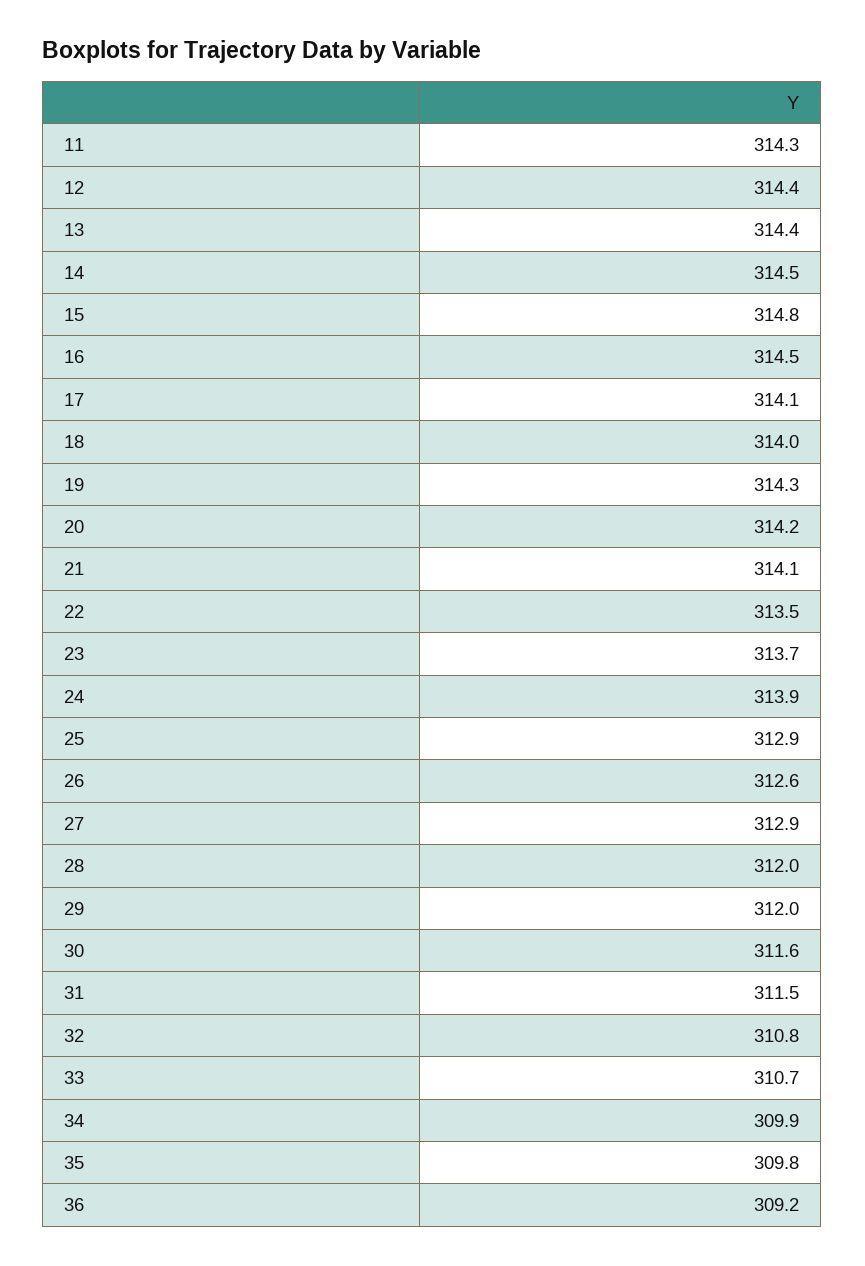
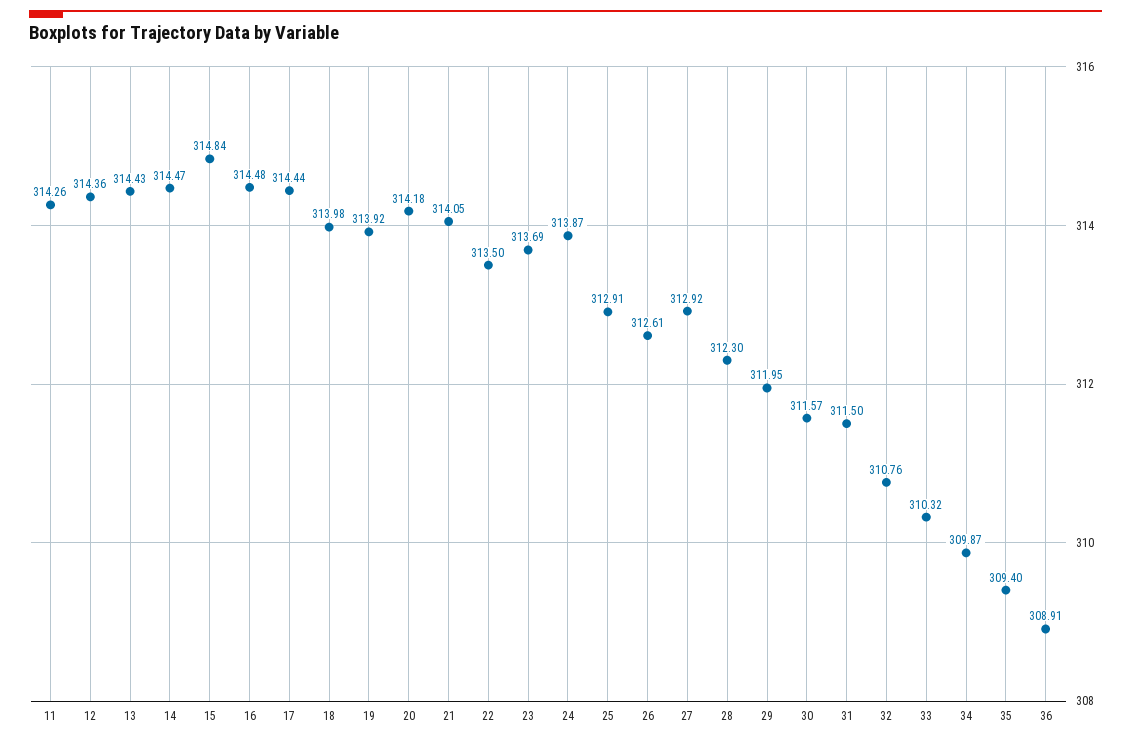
  {
    "11": 314.26,
    "12": 314.36,
    "13": 314.43,
    "14": 314.47,
    "15": 314.84,
    "16": 314.48,
-   "17": 314.1,
+   "17": 314.44,
    "18": 313.98,
-   "19": 314.3,
+   "19": 313.92,
    "20": 314.18,
    "21": 314.05,
    "22": 313.5,
    "23": 313.69,
    "24": 313.87,
    "25": 312.91,
    "26": 312.61,
    "27": 312.92,
-   "28": 312,
+   "28": 312.3,
    "29": 311.95,
    "30": 311.57,
    "31": 311.5,
    "32": 310.76,
-   "33": 310.7,
+   "33": 310.32,
    "34": 309.87,
-   "35": 309.8,
+   "35": 309.4,
-   "36": 309.2
+   "36": 308.91
  }

